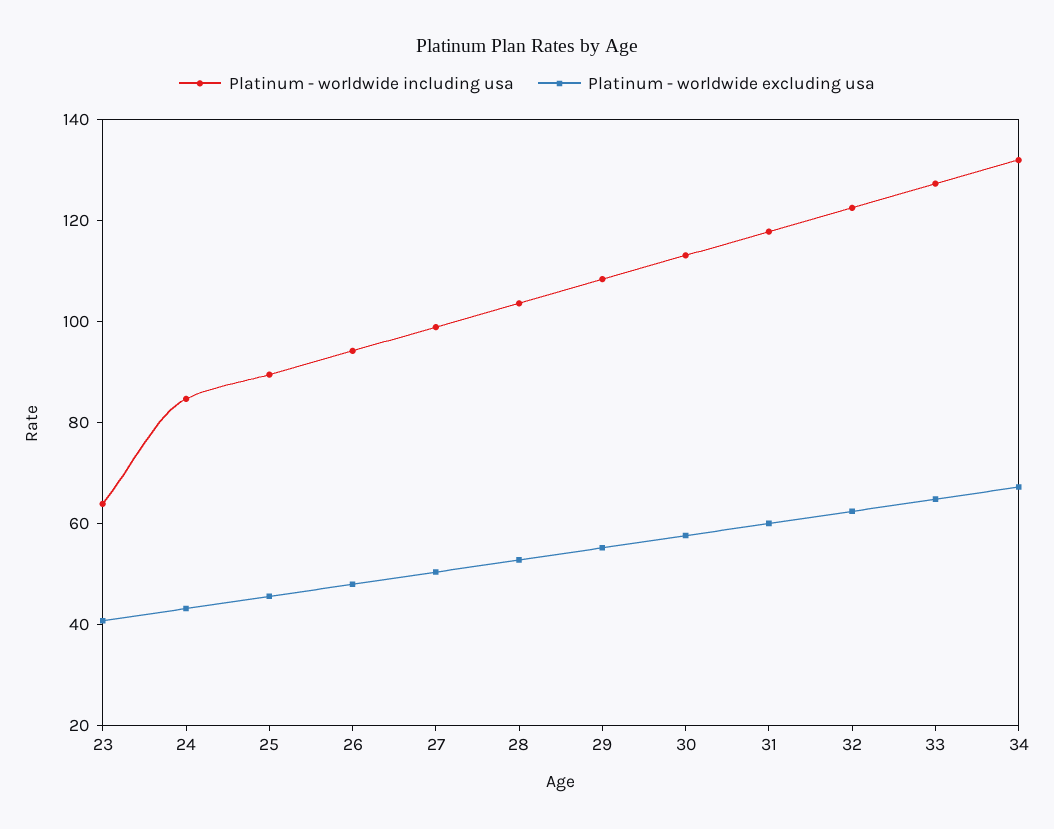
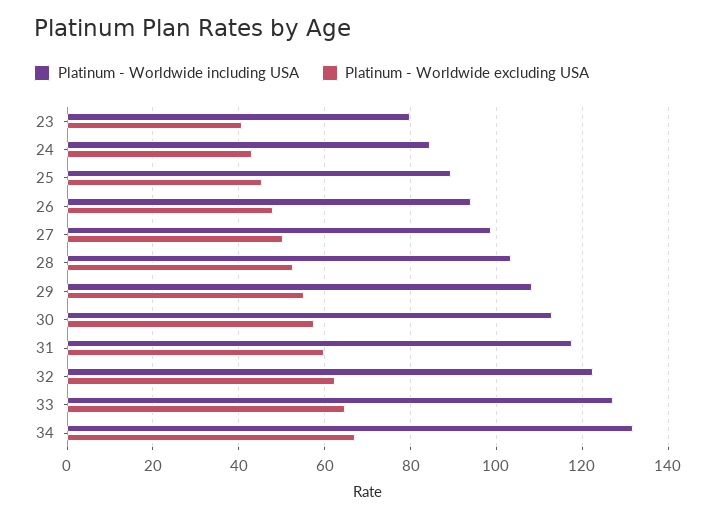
  {
    "Platinum - worldwide including usa": {
-     "23": 65,
+     "23": 80,
      "24": 84,
      "25": 90,
      "26": 94,
      "27": 98,
      "28": 104,
      "29": 108,
      "30": 114,
      "31": 118,
      "32": 122,
      "33": 128,
      "34": 132
    },
    "Platinum - worldwide excluding usa": {
      "23": 40,
      "24": 44,
      "25": 46,
      "26": 48,
      "27": 50,
      "28": 52,
      "29": 56,
      "30": 58,
      "31": 60,
      "32": 62,
      "33": 64,
      "34": 68
    }
  }

